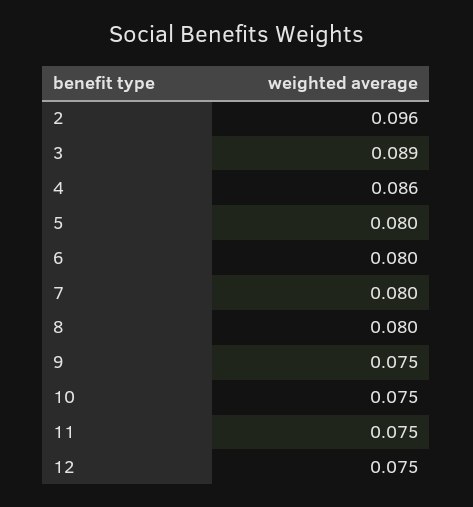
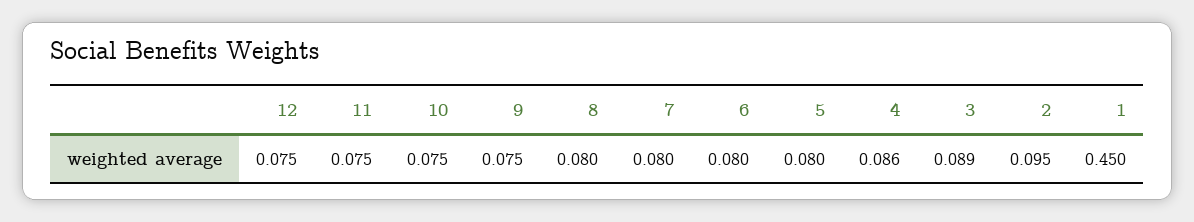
  {
-   "2": 0.096,
+   "2": 0.095,
    "3": 0.089,
    "4": 0.086,
    "5": 0.08,
    "6": 0.08,
    "7": 0.08,
    "8": 0.08,
    "9": 0.075,
    "10": 0.075,
    "11": 0.075,
-   "12": 0.075
+   "12": 0.075,
+   "1": 0.45
  }

